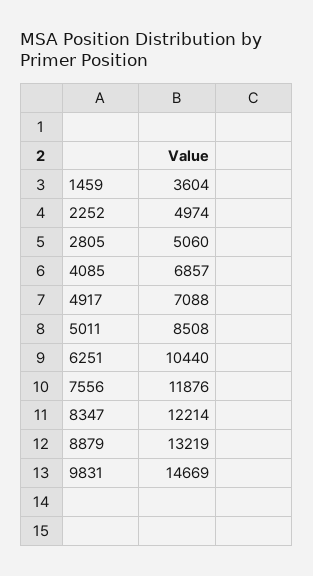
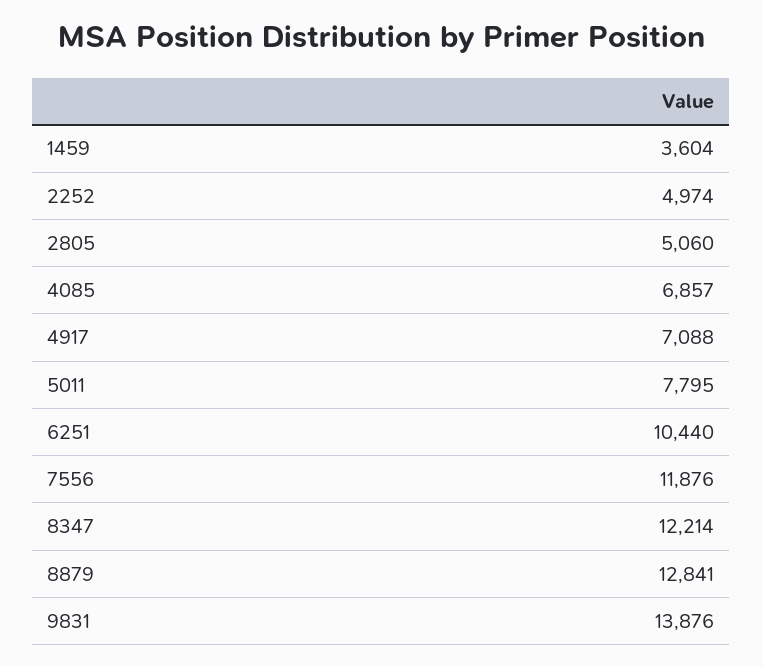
  {
    "1459": 3604,
    "2252": 4974,
    "2805": 5060,
    "4085": 6857,
    "4917": 7088,
-   "5011": 8508,
+   "5011": 7795,
    "6251": 10440,
    "7556": 11876,
    "8347": 12214,
-   "8879": 13219,
+   "8879": 12841,
-   "9831": 14669
+   "9831": 13876
  }

